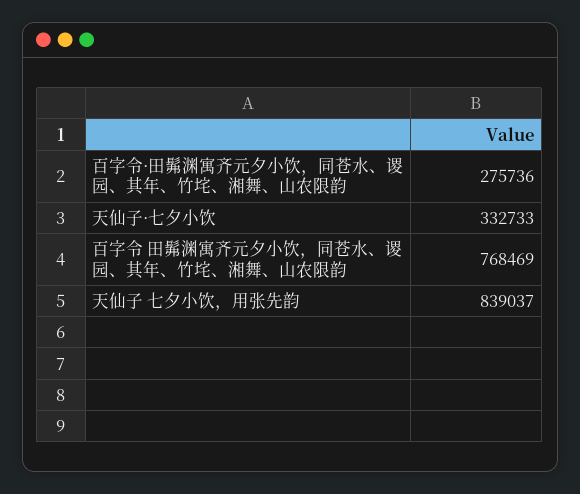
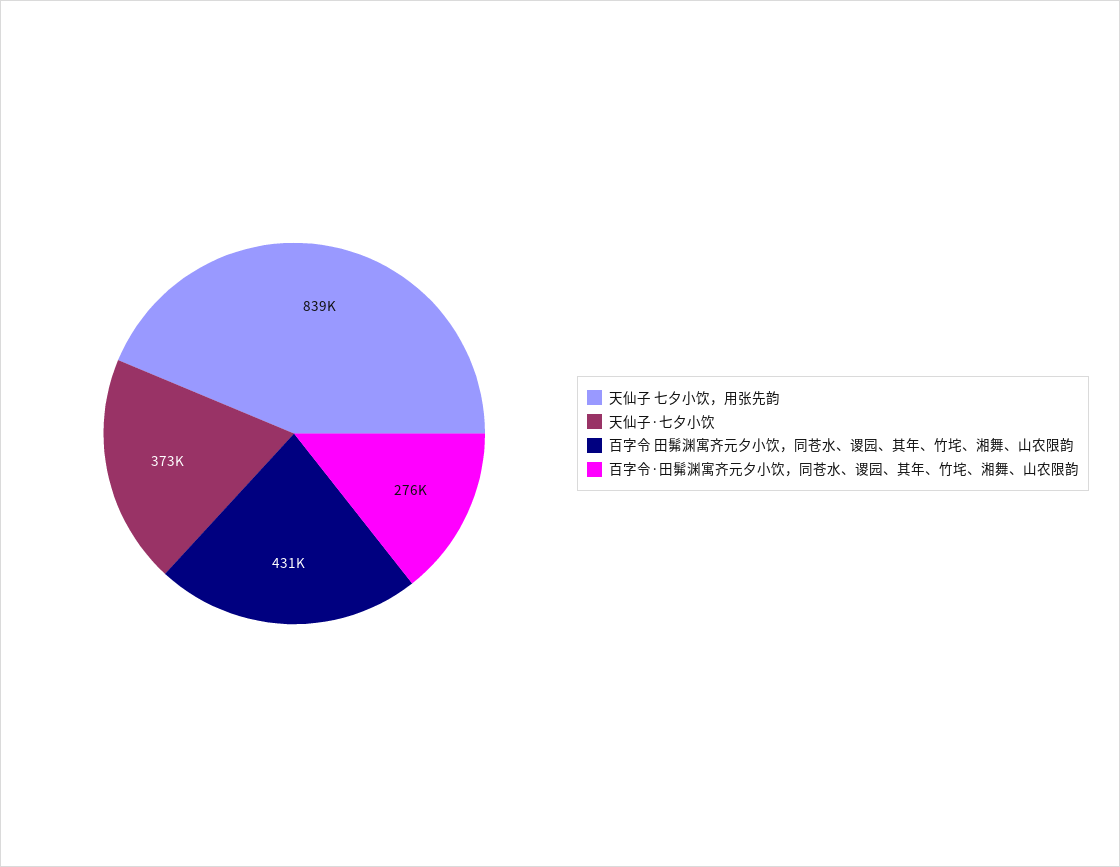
  {
    "百字令·田髴渊寓齐元夕小饮，同苍水、谡园、其年、竹垞、湘舞、山农限韵": 275736,
-   "天仙子·七夕小饮": 332733,
+   "天仙子·七夕小饮": 373000,
-   "百字令 田髴渊寓齐元夕小饮，同苍水、谡园、其年、竹垞、湘舞、山农限韵": 768469,
+   "百字令 田髴渊寓齐元夕小饮，同苍水、谡园、其年、竹垞、湘舞、山农限韵": 431000,
    "天仙子 七夕小饮，用张先韵": 839037
  }

